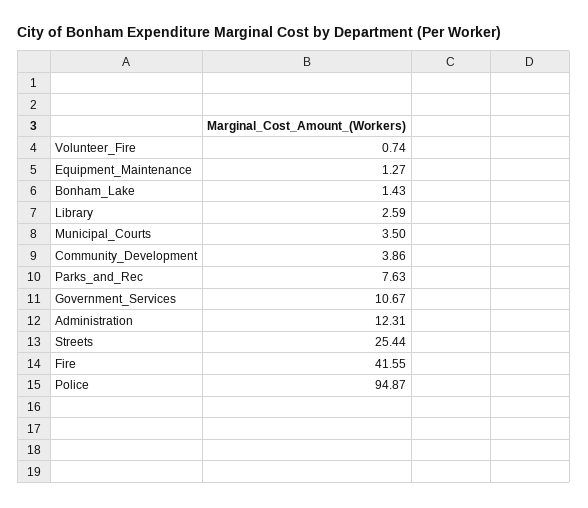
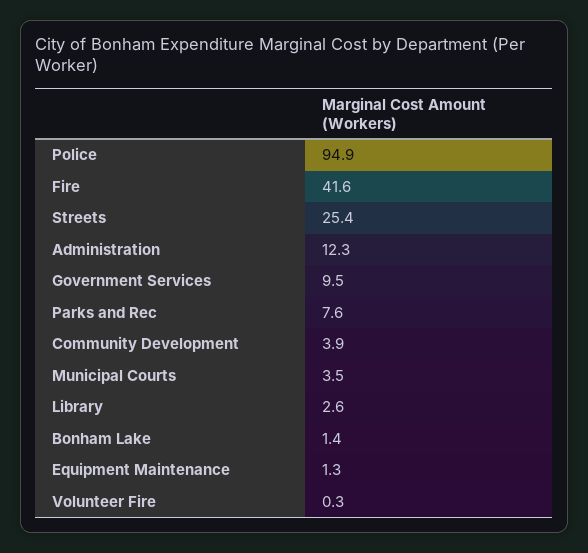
  {
-   "Volunteer_Fire": 0.74,
+   "Volunteer_Fire": 0.3,
    "Equipment_Maintenance": 1.27,
    "Bonham_Lake": 1.43,
    "Library": 2.59,
    "Municipal_Courts": 3.5,
    "Community_Development": 3.86,
    "Parks_and_Rec": 7.63,
-   "Government_Services": 10.67,
+   "Government_Services": 9.5,
    "Administration": 12.31,
    "Streets": 25.44,
    "Fire": 41.55,
    "Police": 94.87
  }

